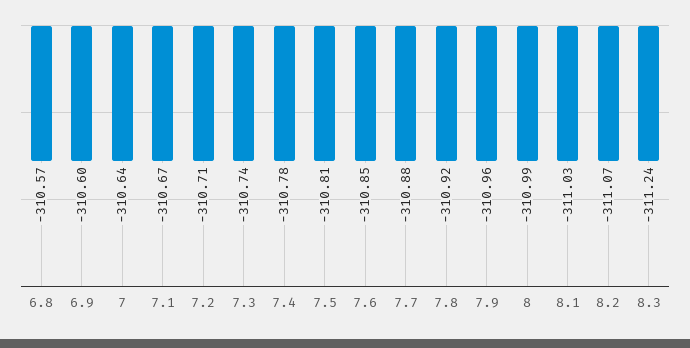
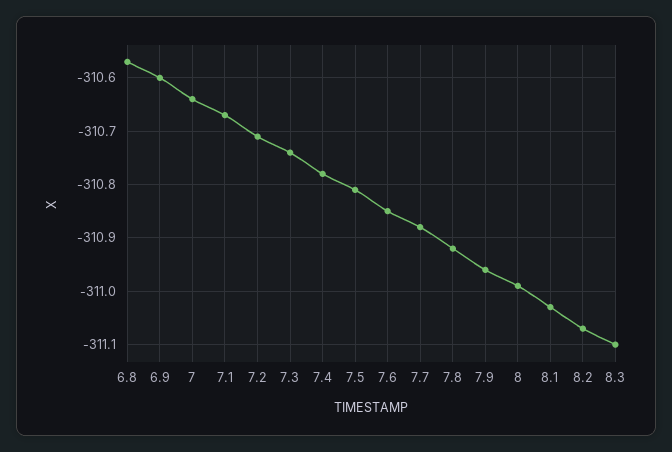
  {
    "6.8": -310.57,
    "6.9": -310.6,
    "7": -310.64,
    "7.1": -310.67,
    "7.2": -310.71,
    "7.3": -310.74,
    "7.4": -310.78,
    "7.5": -310.81,
    "7.6": -310.85,
    "7.7": -310.88,
    "7.8": -310.92,
    "7.9": -310.96,
    "8": -310.99,
    "8.1": -311.03,
    "8.2": -311.07,
-   "8.3": -311.24
+   "8.3": -311.1
  }

